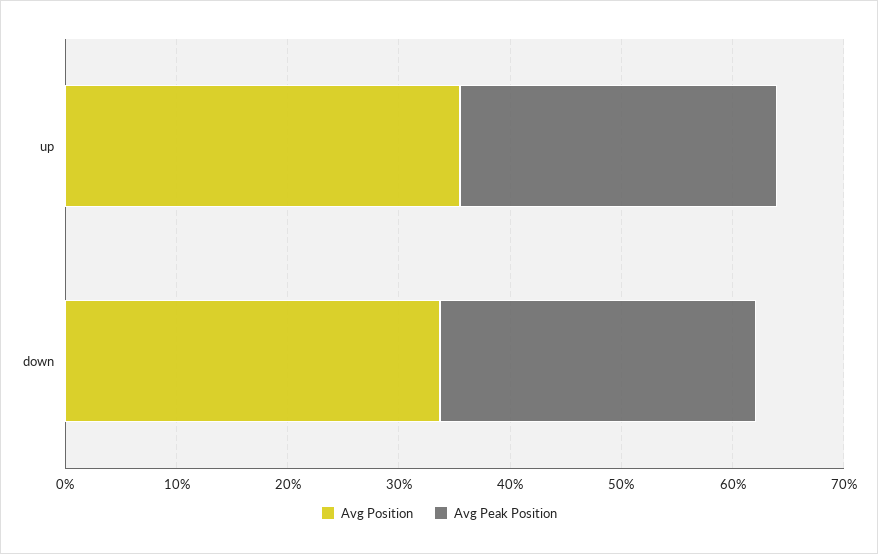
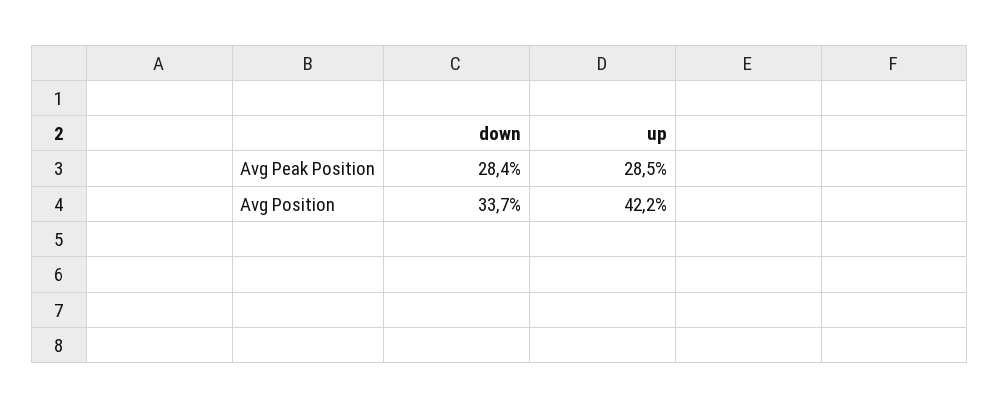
  {
    "Avg Position": {
-     "up": 36,
+     "up": 42.2,
      "down": 33.7
    },
    "Avg Peak Position": {
      "up": 28.5,
      "down": 28.4
    }
  }

